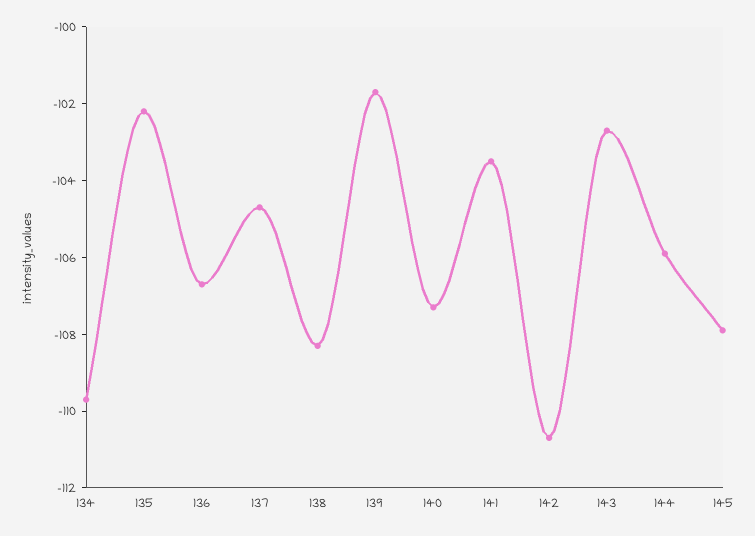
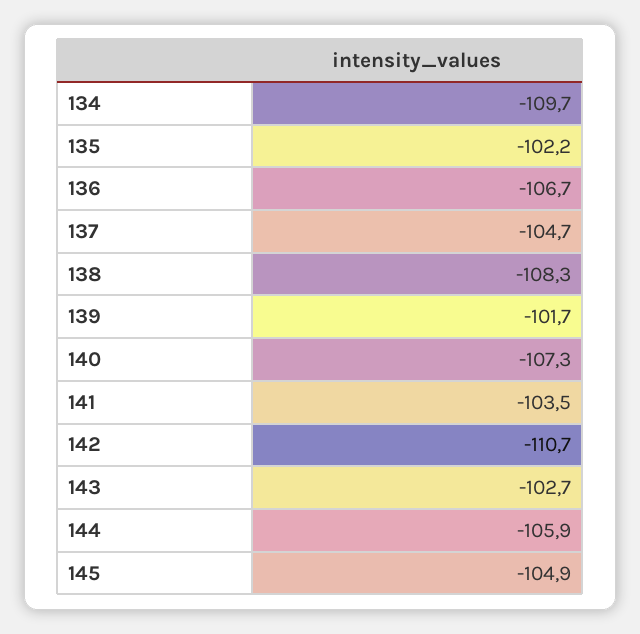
  {
    "134": -109.7,
    "135": -102.2,
    "136": -106.7,
    "137": -104.7,
    "138": -108.3,
    "139": -101.7,
    "140": -107.3,
    "141": -103.5,
    "142": -110.7,
    "143": -102.7,
    "144": -105.9,
-   "145": -108
+   "145": -104.9
  }

